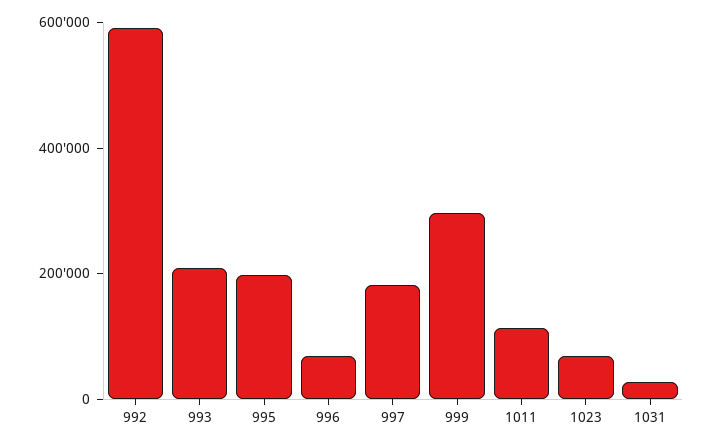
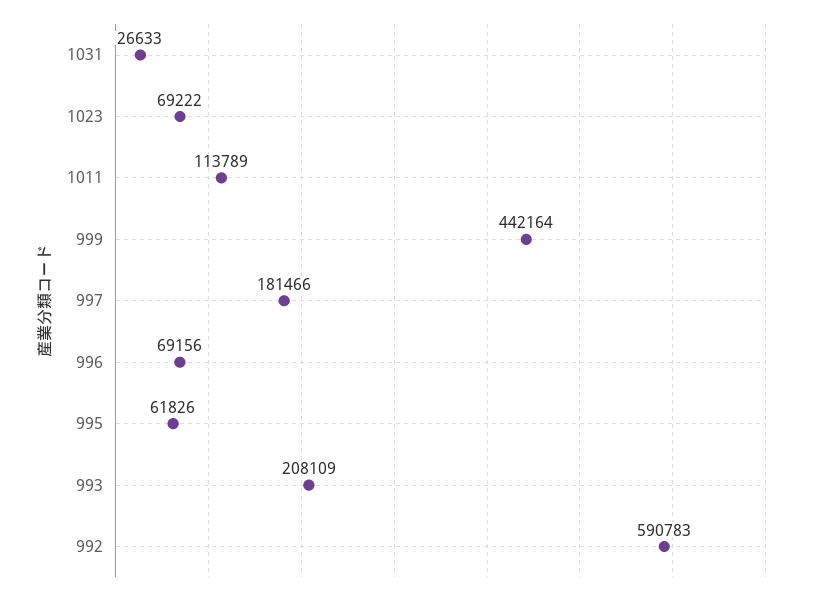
  {
    "992": 590783,
    "993": 208109,
-   "995": 200000,
+   "995": 61826,
    "996": 69156,
    "997": 181466,
-   "999": 300000,
+   "999": 442164,
    "1011": 113789,
    "1023": 69222,
    "1031": 26633
  }

